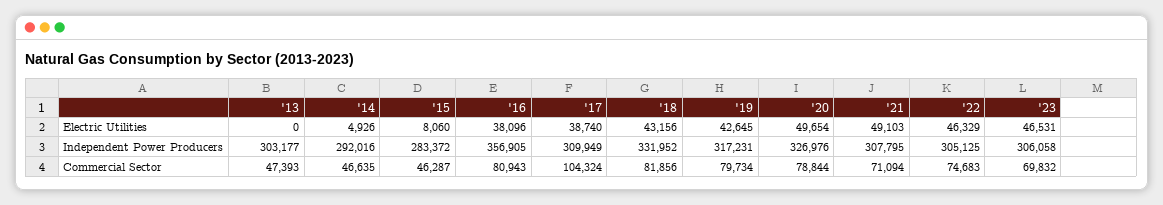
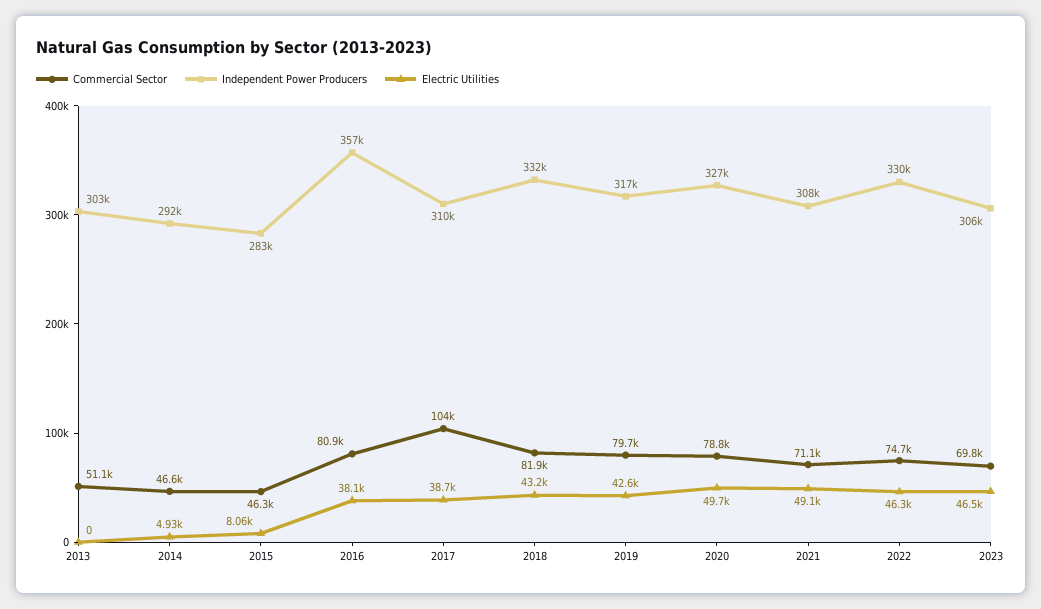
  {
    "Electric Utilities": {
      "'13": 0,
      "'14": 4926,
      "'15": 8060,
      "'16": 38096,
      "'17": 38740,
      "'18": 43156,
      "'19": 42645,
      "'20": 49654,
      "'21": 49103,
      "'22": 46329,
      "'23": 46531
    },
    "Independent Power Producers": {
      "'13": 303177,
      "'14": 292016,
      "'15": 283372,
      "'16": 356905,
      "'17": 309949,
      "'18": 331952,
      "'19": 317231,
      "'20": 326976,
      "'21": 307795,
-     "'22": 305125,
+     "'22": 330000,
      "'23": 306058
    },
    "Commercial Sector": {
-     "'13": 47393,
+     "'13": 51100,
      "'14": 46635,
      "'15": 46287,
      "'16": 80943,
      "'17": 104324,
      "'18": 81856,
      "'19": 79734,
      "'20": 78844,
      "'21": 71094,
      "'22": 74683,
      "'23": 69832
    }
  }

